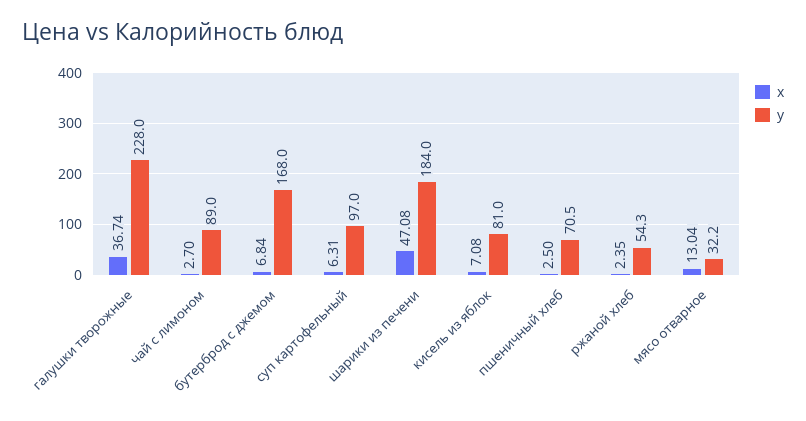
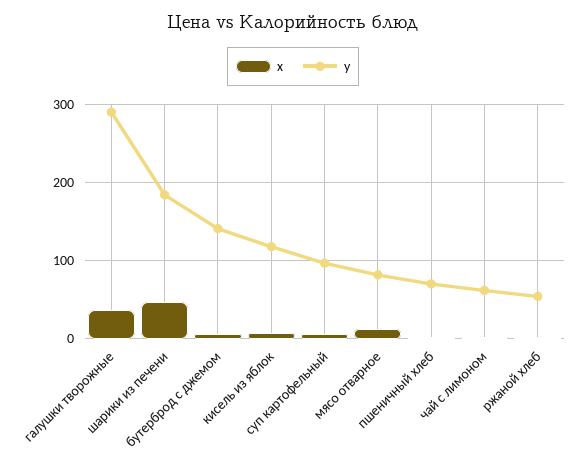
  {
    "x": {
      "галушки творожные": 36.74,
      "чай с лимоном": 2.7,
      "бутерброд с джемом": 6.84,
      "суп картофельный": 6.31,
      "шарики из печени": 47.08,
      "кисель из яблок": 7.08,
      "пшеничный хлеб": 2.5,
      "ржаной хлеб": 2.35,
      "мясо отварное": 13.04
    },
    "y": {
-     "галушки творожные": 228,
+     "галушки творожные": 290,
-     "чай с лимоном": 89,
+     "чай с лимоном": 60,
-     "бутерброд с джемом": 168,
+     "бутерброд с джемом": 140,
      "суп картофельный": 97,
      "шарики из печени": 184,
-     "кисель из яблок": 81,
+     "кисель из яблок": 120,
      "пшеничный хлеб": 70.5,
      "ржаной хлеб": 54.3,
-     "мясо отварное": 32.2
+     "мясо отварное": 80
    }
  }

